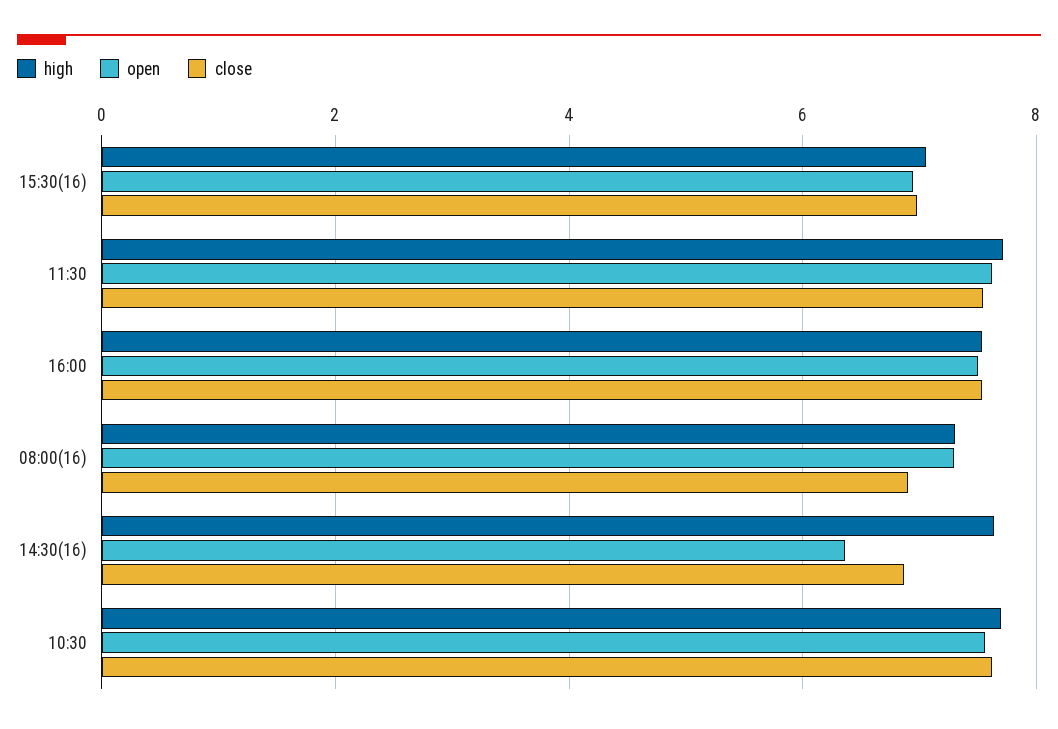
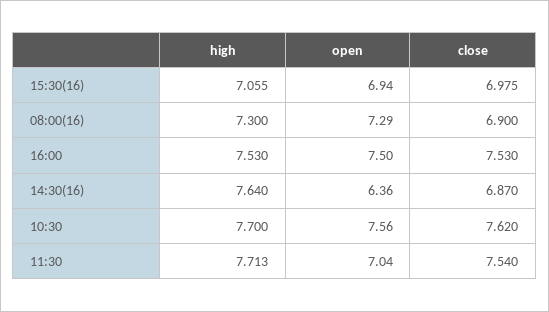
  {
    "high": {
      "15:30(16)": 7.055,
      "11:30": 7.713,
      "16:00": 7.53,
      "08:00(16)": 7.3,
      "14:30(16)": 7.64,
      "10:30": 7.7
    },
    "open": {
      "15:30(16)": 6.94,
-     "11:30": 7.6,
+     "11:30": 7.04,
      "16:00": 7.5,
      "08:00(16)": 7.29,
      "14:30(16)": 6.36,
      "10:30": 7.56
    },
    "close": {
      "15:30(16)": 6.975,
      "11:30": 7.54,
      "16:00": 7.53,
      "08:00(16)": 6.9,
      "14:30(16)": 6.87,
      "10:30": 7.62
    }
  }

